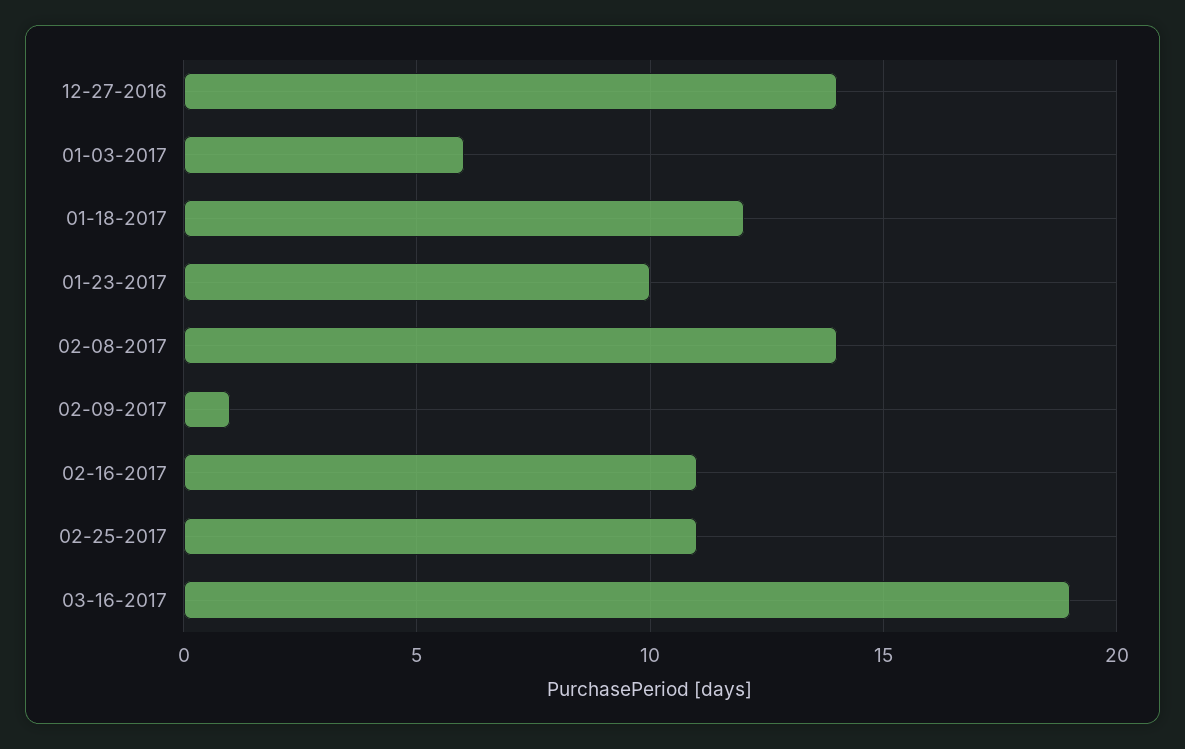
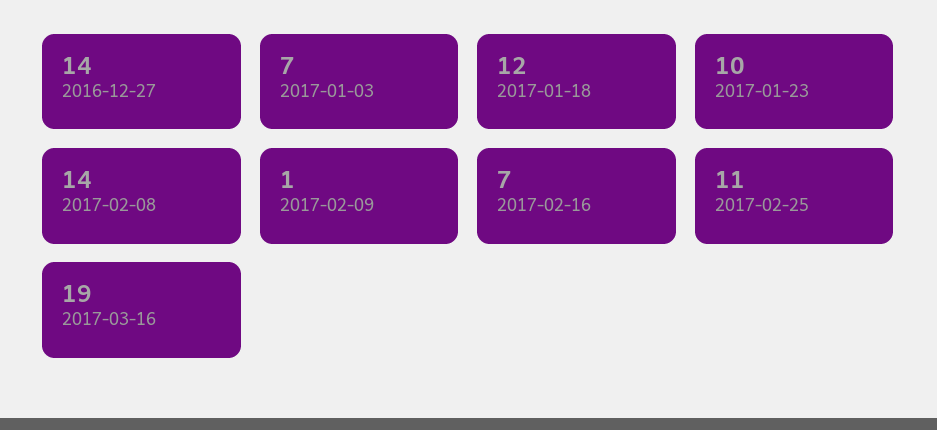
  {
    "12-27-2016": 14,
-   "01-03-2017": 6,
+   "01-03-2017": 7,
    "01-18-2017": 12,
    "01-23-2017": 10,
    "02-08-2017": 14,
    "02-09-2017": 1,
-   "02-16-2017": 11,
+   "02-16-2017": 7,
    "02-25-2017": 11,
    "03-16-2017": 19
  }

